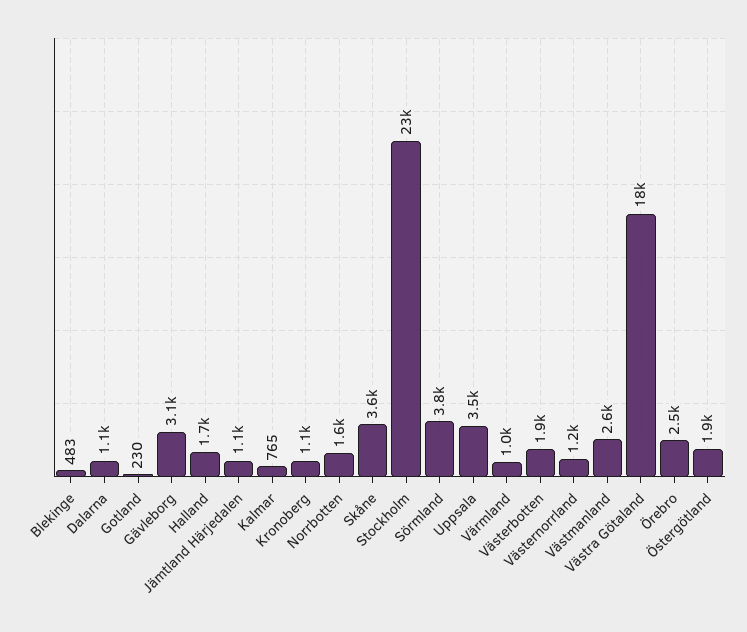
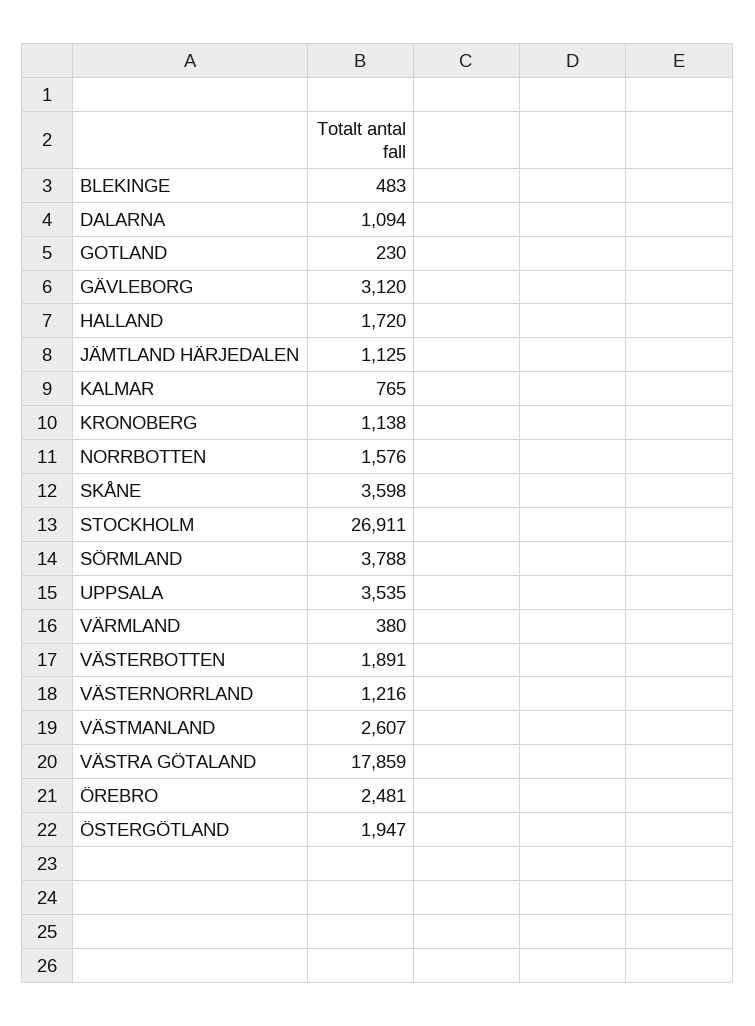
  {
    "Blekinge": 483,
    "Dalarna": 1094,
    "Gotland": 230,
    "Gävleborg": 3120,
    "Halland": 1720,
    "Jämtland Härjedalen": 1125,
    "Kalmar": 765,
    "Kronoberg": 1138,
    "Norrbotten": 1576,
    "Skåne": 3598,
-   "Stockholm": 23000,
+   "Stockholm": 26911,
    "Sörmland": 3788,
    "Uppsala": 3535,
-   "Värmland": 1000,
+   "Värmland": 380,
    "Västerbotten": 1891,
    "Västernorrland": 1216,
    "Västmanland": 2607,
    "Västra Götaland": 17859,
    "Örebro": 2481,
    "Östergötland": 1947
  }

